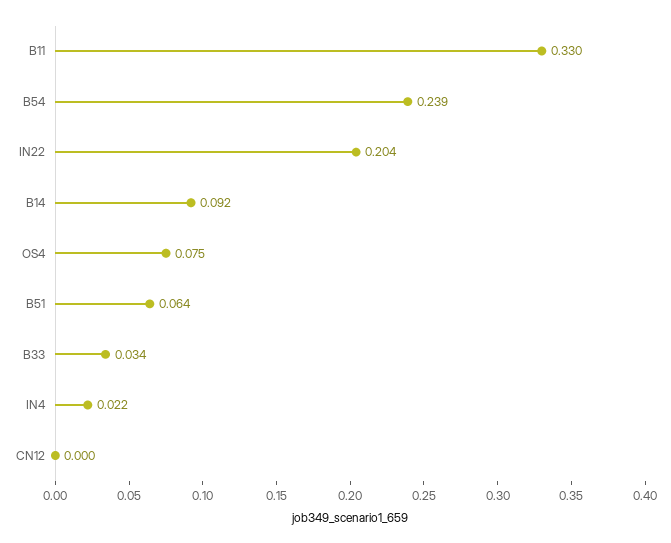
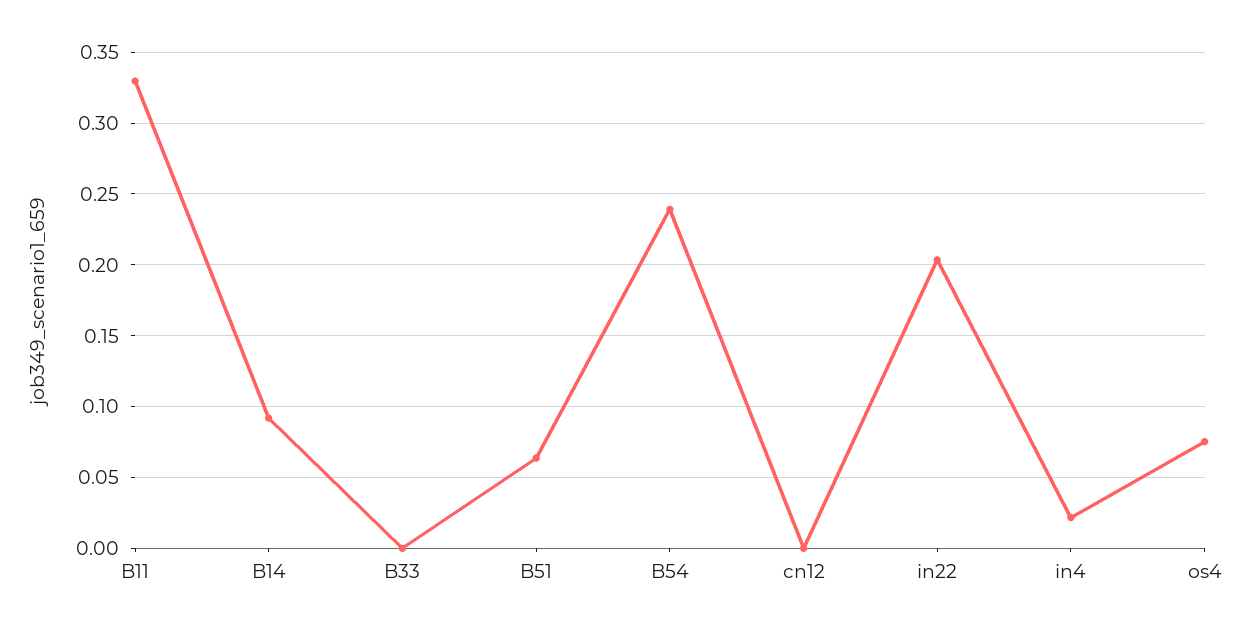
  {
    "B11": 0.33,
    "B54": 0.239,
    "IN22": 0.204,
    "B14": 0.092,
    "OS4": 0.075,
    "B51": 0.064,
-   "B33": 0.034,
+   "B33": 0,
    "IN4": 0.022,
    "CN12": 0
  }

